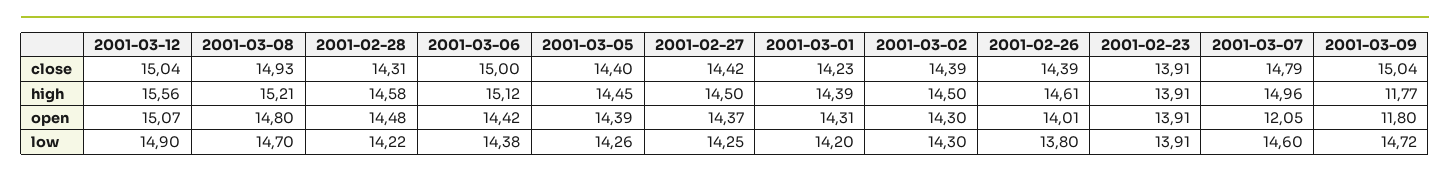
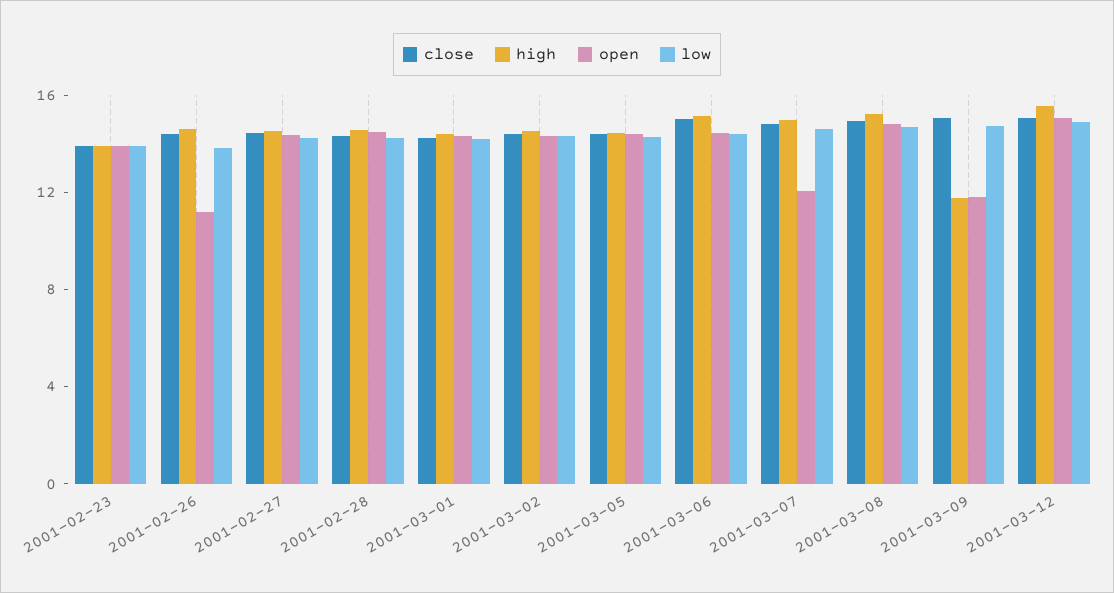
  {
    "close": {
      "2001-03-12": 15.04,
      "2001-03-08": 14.93,
      "2001-02-28": 14.31,
      "2001-03-06": 15,
      "2001-03-05": 14.4,
      "2001-02-27": 14.42,
      "2001-03-01": 14.23,
      "2001-03-02": 14.39,
      "2001-02-26": 14.39,
      "2001-02-23": 13.91,
      "2001-03-07": 14.79,
      "2001-03-09": 15.04
    },
    "high": {
      "2001-03-12": 15.56,
      "2001-03-08": 15.21,
      "2001-02-28": 14.58,
      "2001-03-06": 15.12,
      "2001-03-05": 14.45,
      "2001-02-27": 14.5,
      "2001-03-01": 14.39,
      "2001-03-02": 14.5,
      "2001-02-26": 14.61,
      "2001-02-23": 13.91,
      "2001-03-07": 14.96,
      "2001-03-09": 11.77
    },
    "open": {
      "2001-03-12": 15.07,
      "2001-03-08": 14.8,
      "2001-02-28": 14.48,
      "2001-03-06": 14.42,
      "2001-03-05": 14.39,
      "2001-02-27": 14.37,
      "2001-03-01": 14.31,
      "2001-03-02": 14.3,
-     "2001-02-26": 14.01,
+     "2001-02-26": 11,
      "2001-02-23": 13.91,
      "2001-03-07": 12.05,
      "2001-03-09": 11.8
    },
    "low": {
      "2001-03-12": 14.9,
      "2001-03-08": 14.7,
      "2001-02-28": 14.22,
      "2001-03-06": 14.38,
      "2001-03-05": 14.26,
      "2001-02-27": 14.25,
      "2001-03-01": 14.2,
      "2001-03-02": 14.3,
      "2001-02-26": 13.8,
      "2001-02-23": 13.91,
      "2001-03-07": 14.6,
      "2001-03-09": 14.72
    }
  }

